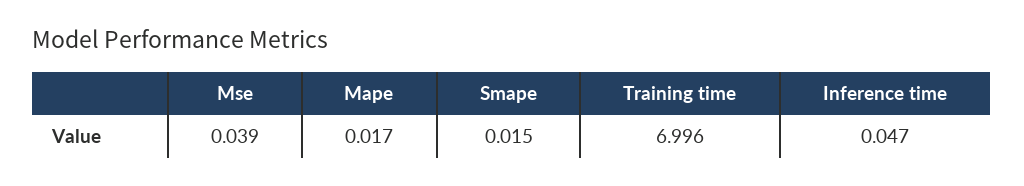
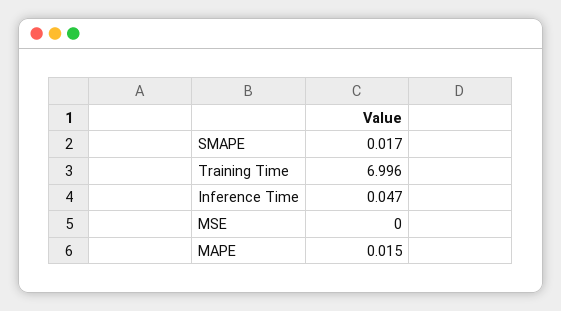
  {
-   "Mse": 0.039,
+   "Mse": 0,
-   "Mape": 0.017,
+   "Mape": 0.015,
-   "Smape": 0.015,
+   "Smape": 0.017,
    "Training time": 6.996,
    "Inference time": 0.047
  }

